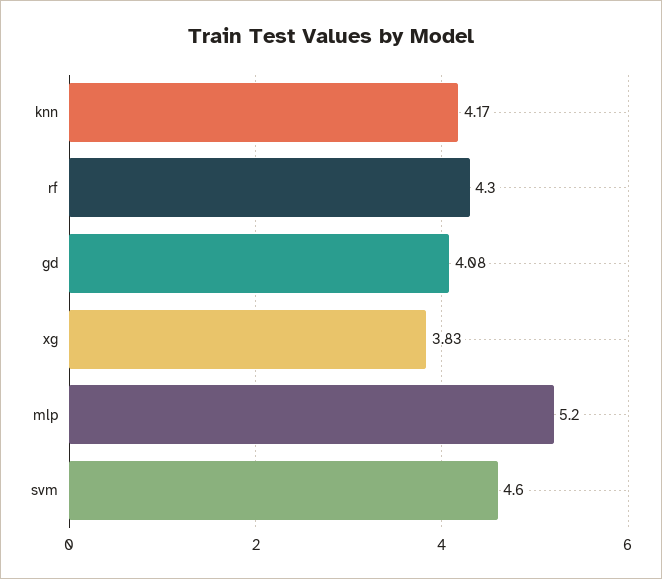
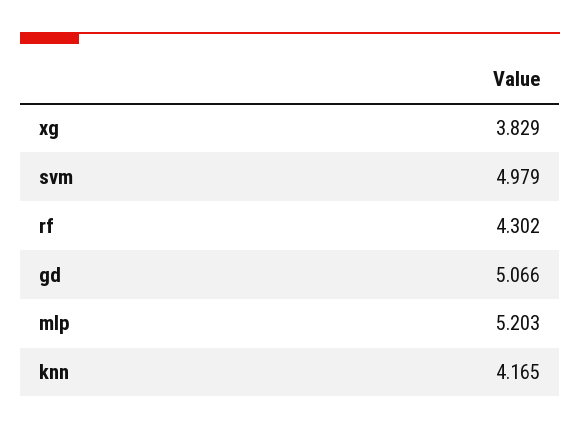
  {
    "knn": 4.165,
    "rf": 4.302,
-   "gd": 4.08,
+   "gd": 5.066,
    "xg": 3.829,
    "mlp": 5.203,
-   "svm": 4.6
+   "svm": 4.979
  }

